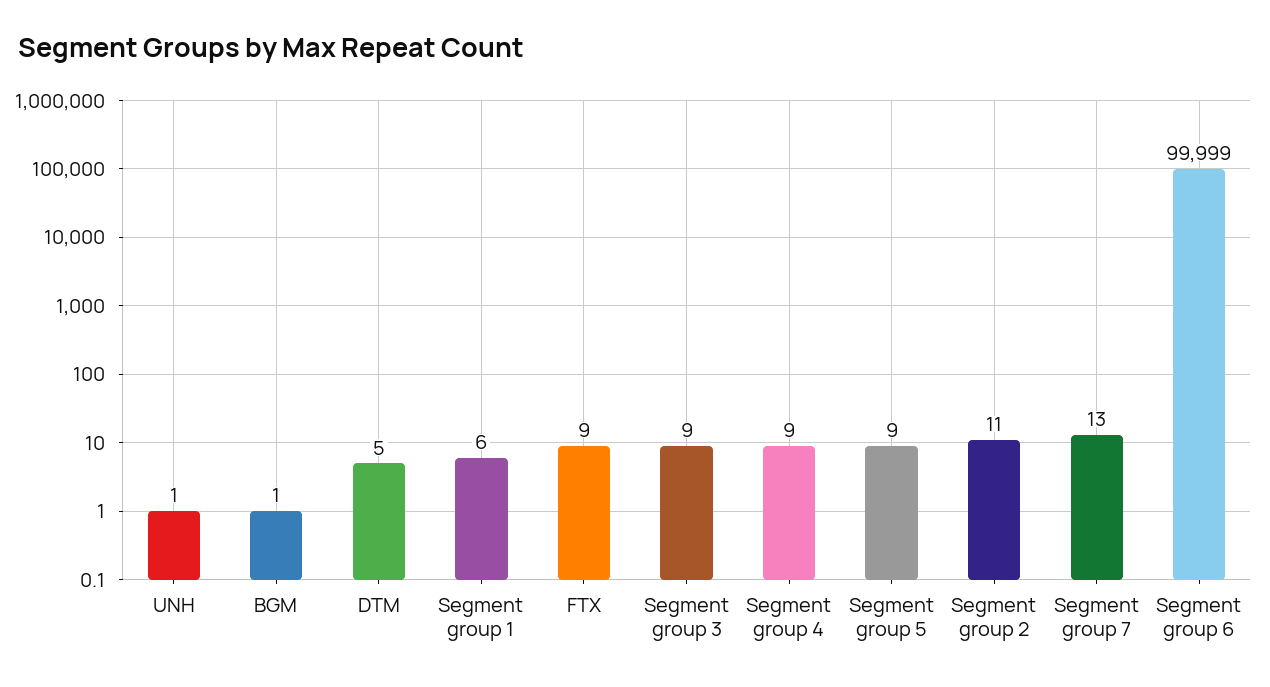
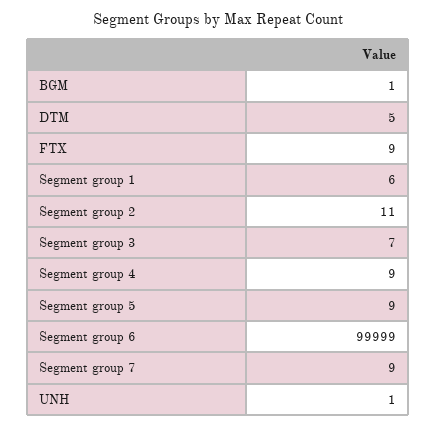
  {
    "UNH": 1,
    "BGM": 1,
    "DTM": 5,
    "Segment group 1": 6,
    "FTX": 9,
-   "Segment group 3": 9,
+   "Segment group 3": 7,
    "Segment group 4": 9,
    "Segment group 5": 9,
    "Segment group 2": 11,
-   "Segment group 7": 13,
+   "Segment group 7": 9,
    "Segment group 6": 99999
  }

